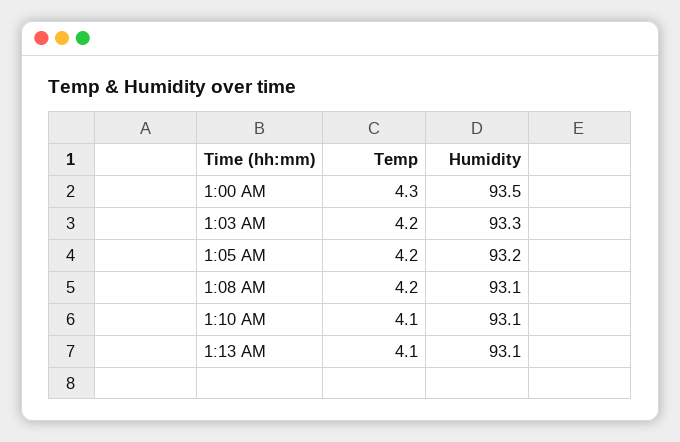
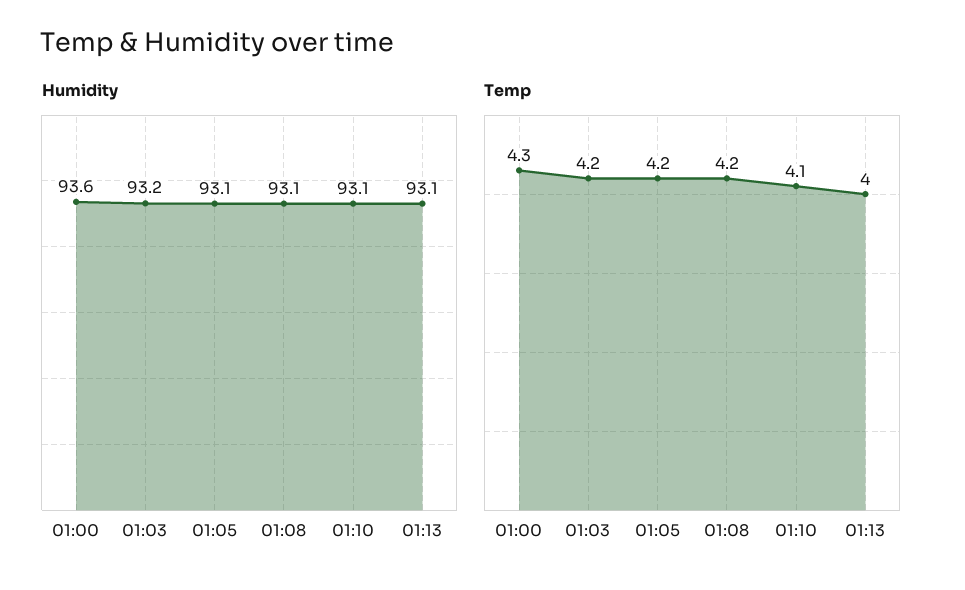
  {
    "Temp": {
      "1:00 AM": 4.3,
      "1:03 AM": 4.2,
      "1:05 AM": 4.2,
      "1:08 AM": 4.2,
      "1:10 AM": 4.1,
-     "1:13 AM": 4.1
+     "1:13 AM": 4
    },
    "Humidity": {
-     "1:00 AM": 93.5,
+     "1:00 AM": 93.6,
-     "1:03 AM": 93.3,
+     "1:03 AM": 93.2,
-     "1:05 AM": 93.2,
+     "1:05 AM": 93.1,
      "1:08 AM": 93.1,
      "1:10 AM": 93.1,
      "1:13 AM": 93.1
    }
  }

